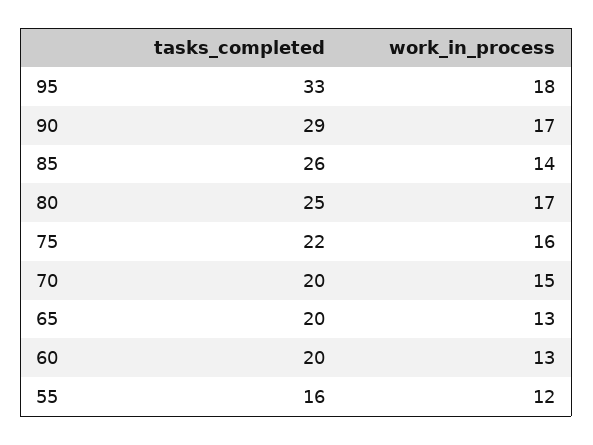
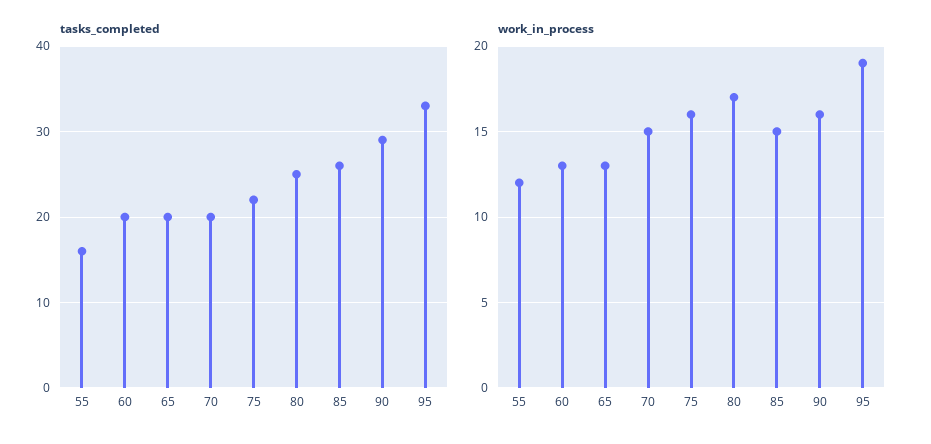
  {
    "tasks_completed": {
      "95": 33,
      "90": 29,
      "85": 26,
      "80": 25,
      "75": 22,
      "70": 20,
      "65": 20,
      "60": 20,
      "55": 16
    },
    "work_in_process": {
-     "95": 18,
+     "95": 19,
-     "90": 17,
+     "90": 16,
-     "85": 14,
+     "85": 15,
      "80": 17,
      "75": 16,
      "70": 15,
      "65": 13,
      "60": 13,
      "55": 12
    }
  }

